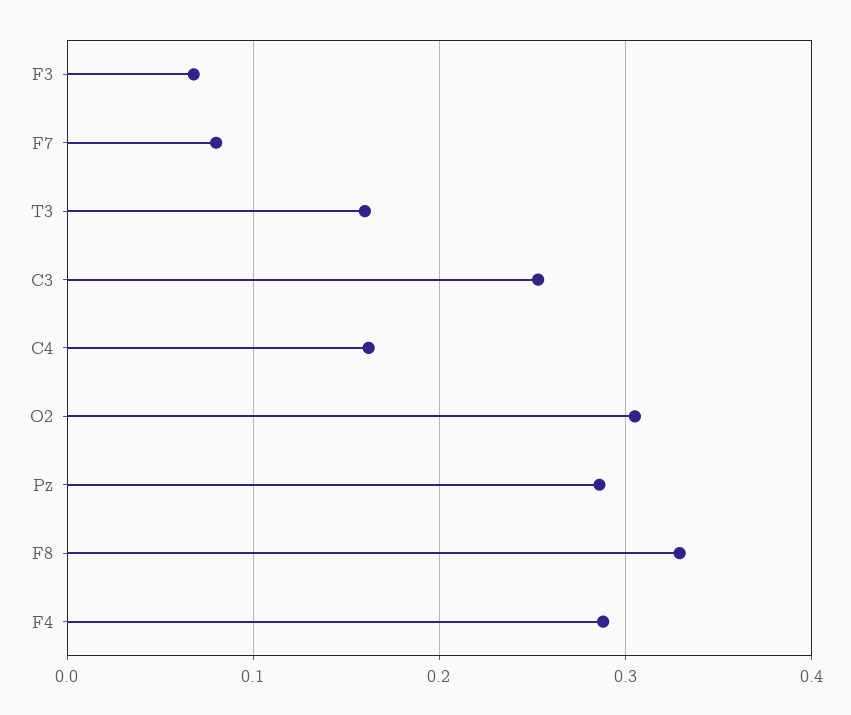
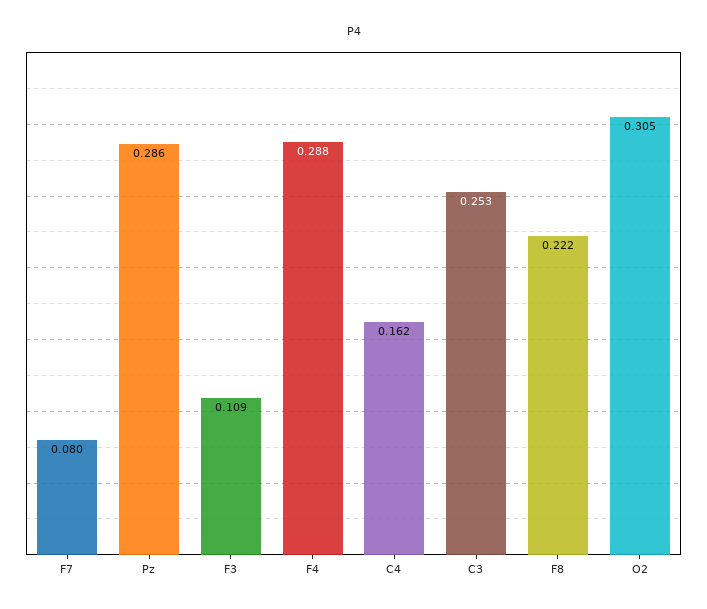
  {
-   "F3": 0.07,
+   "F3": 0.109,
    "F7": 0.08,
-   "T3": 0.16,
    "C3": 0.253,
    "C4": 0.162,
    "O2": 0.305,
    "Pz": 0.286,
-   "F8": 0.33,
+   "F8": 0.222,
    "F4": 0.288
  }

